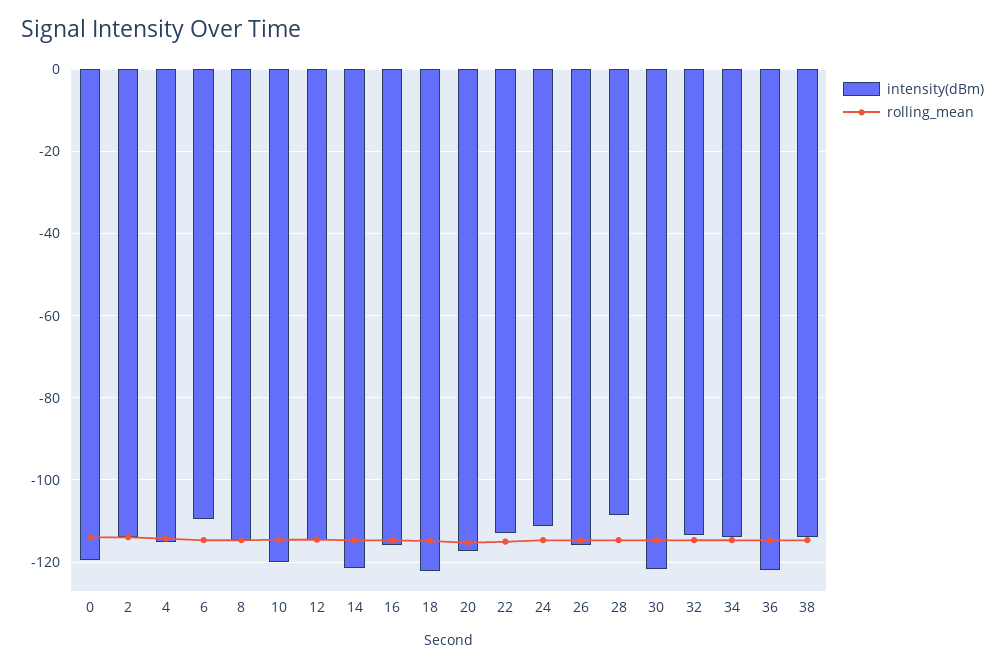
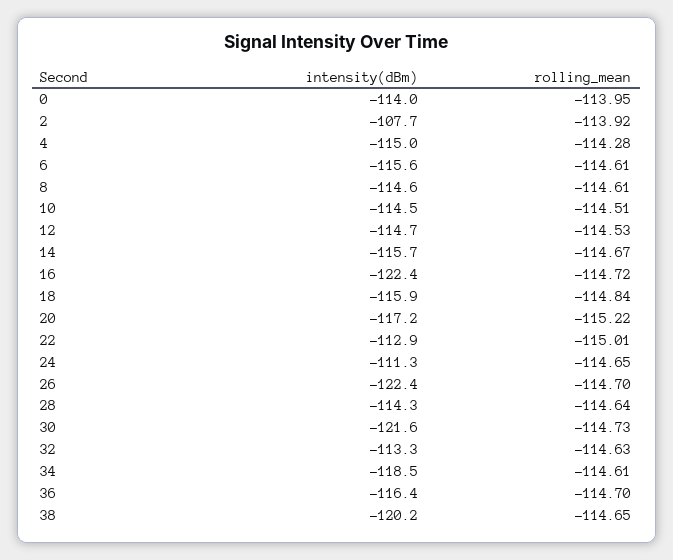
  {
    "intensity(dBm)": {
-     "0": -120,
+     "0": -114,
-     "2": -114,
+     "2": -107.7,
      "4": -115,
-     "6": -110,
+     "6": -115.6,
      "8": -114.6,
-     "10": -120,
+     "10": -114.5,
      "12": -114.7,
-     "14": -122,
+     "14": -115.7,
-     "16": -116,
+     "16": -122.4,
-     "18": -122,
+     "18": -115.9,
      "20": -117.2,
      "22": -112.9,
      "24": -111.3,
-     "26": -116,
+     "26": -122.4,
-     "28": -108,
+     "28": -114.3,
      "30": -121.6,
      "32": -113.3,
-     "34": -114,
+     "34": -118.5,
-     "36": -122,
+     "36": -116.4,
-     "38": -114
+     "38": -120.2
    },
    "rolling_mean": {
      "0": -113.95,
      "2": -113.92,
      "4": -114.28,
      "6": -114.61,
      "8": -114.61,
      "10": -114.51,
      "12": -114.53,
      "14": -114.67,
      "16": -114.72,
      "18": -114.84,
      "20": -115.22,
      "22": -115.01,
      "24": -114.65,
      "26": -114.7,
      "28": -114.64,
      "30": -114.73,
      "32": -114.63,
      "34": -114.61,
      "36": -114.7,
      "38": -114.65
    }
  }

